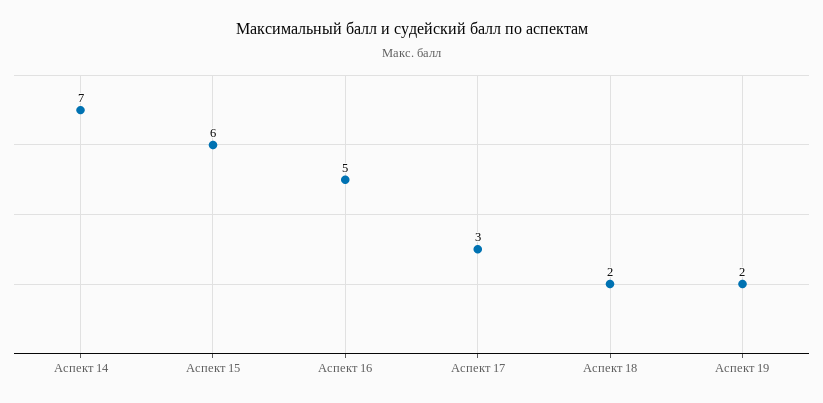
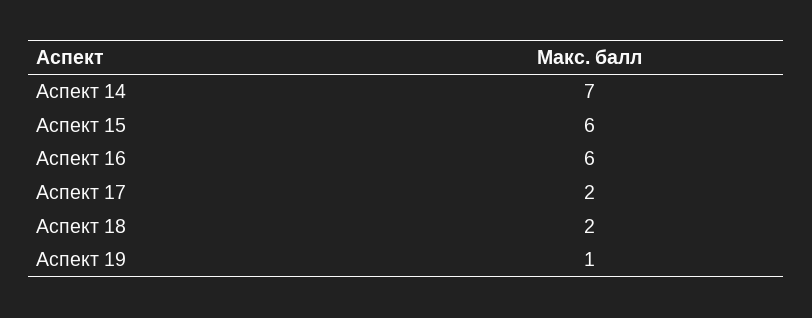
  {
    "Аспект 14": 7,
    "Аспект 15": 6,
-   "Аспект 16": 5,
+   "Аспект 16": 6,
-   "Аспект 17": 3,
+   "Аспект 17": 2,
    "Аспект 18": 2,
-   "Аспект 19": 2
+   "Аспект 19": 1
  }

